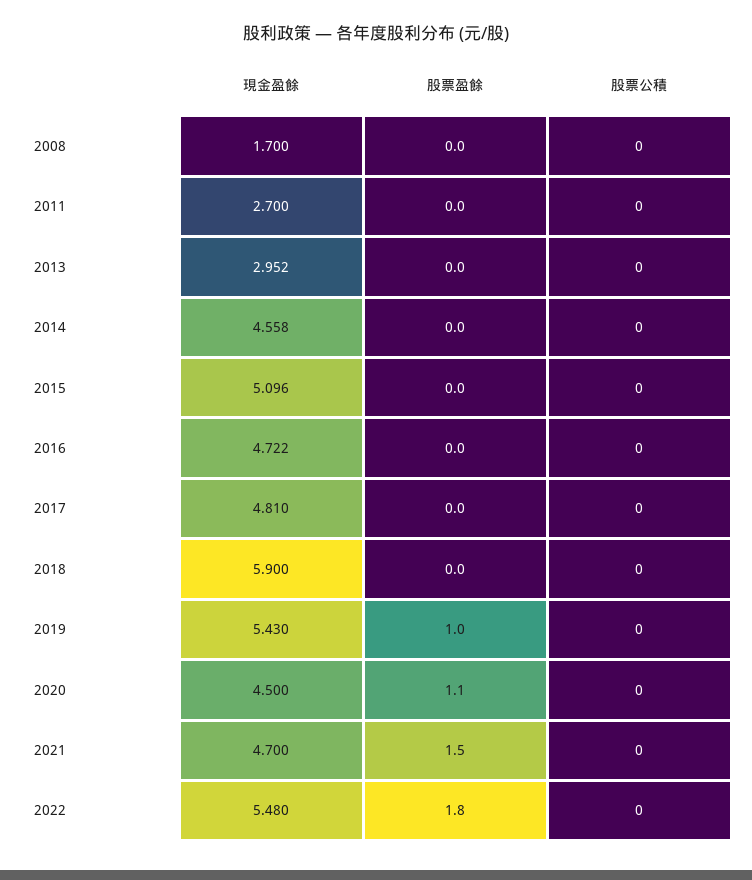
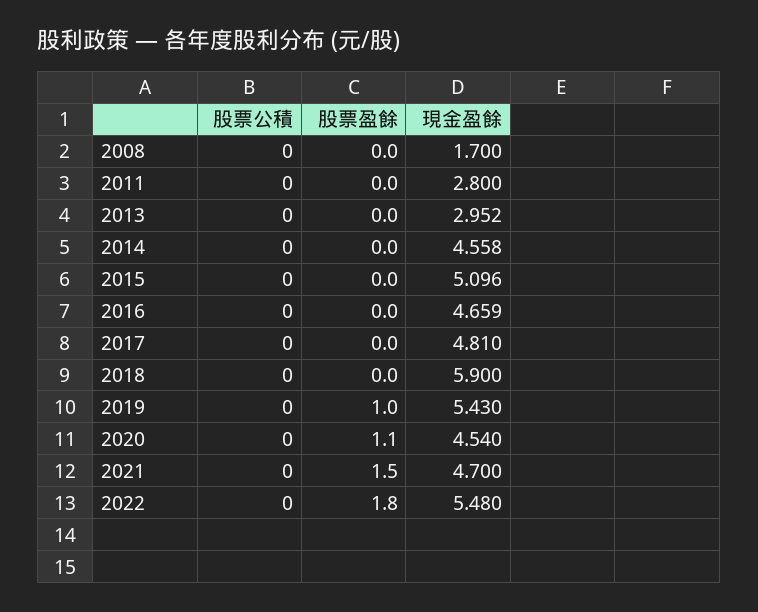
  {
    "現金盈餘": {
      "2008": 1.7,
-     "2011": 2.7,
+     "2011": 2.8,
      "2013": 2.952,
      "2014": 4.558,
      "2015": 5.096,
-     "2016": 4.722,
+     "2016": 4.659,
      "2017": 4.81,
      "2018": 5.9,
      "2019": 5.43,
-     "2020": 4.5,
+     "2020": 4.54,
      "2021": 4.7,
      "2022": 5.48
    },
    "股票盈餘": {
      "2008": 0,
      "2011": 0,
      "2013": 0,
      "2014": 0,
      "2015": 0,
      "2016": 0,
      "2017": 0,
      "2018": 0,
      "2019": 1,
      "2020": 1.1,
      "2021": 1.5,
      "2022": 1.8
    },
    "股票公積": {
      "2008": 0,
      "2011": 0,
      "2013": 0,
      "2014": 0,
      "2015": 0,
      "2016": 0,
      "2017": 0,
      "2018": 0,
      "2019": 0,
      "2020": 0,
      "2021": 0,
      "2022": 0
    }
  }

